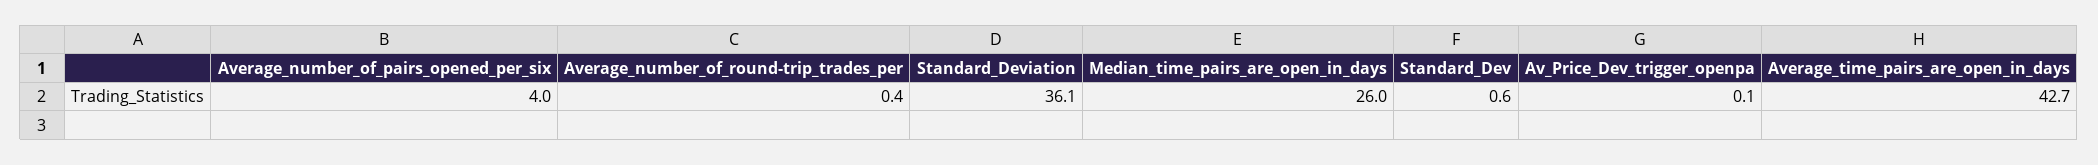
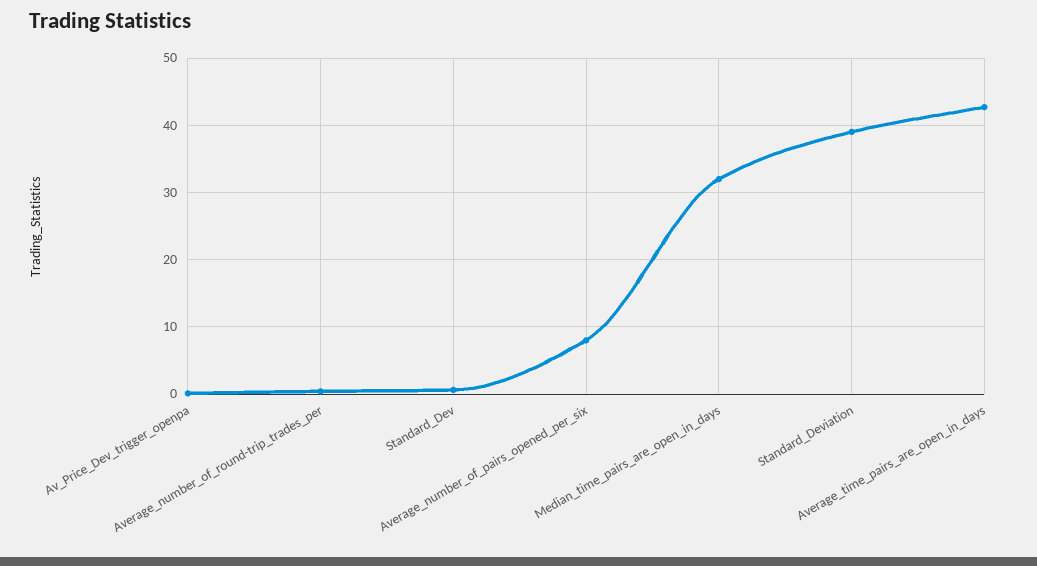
  {
-   "Average_number_of_pairs_opened_per_six": 4,
+   "Average_number_of_pairs_opened_per_six": 8,
    "Average_number_of_round-trip_trades_per": 0.4,
-   "Standard_Deviation": 36.1,
+   "Standard_Deviation": 39,
-   "Median_time_pairs_are_open_in_days": 26,
+   "Median_time_pairs_are_open_in_days": 32,
    "Standard_Dev": 0.6,
    "Av_Price_Dev_trigger_openpa": 0.1,
    "Average_time_pairs_are_open_in_days": 42.7
  }

